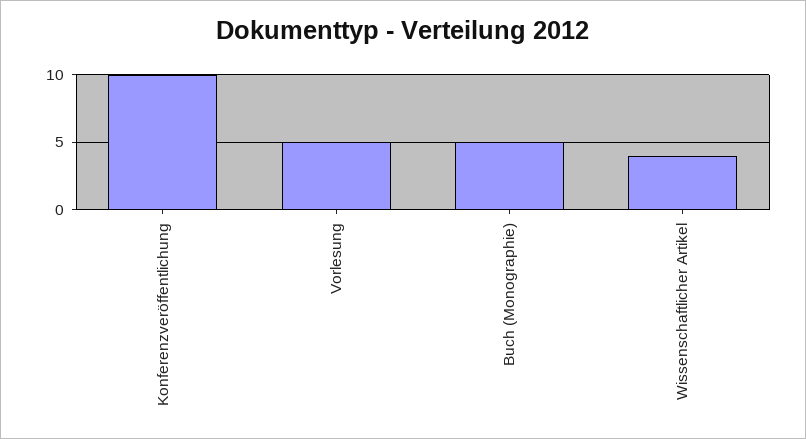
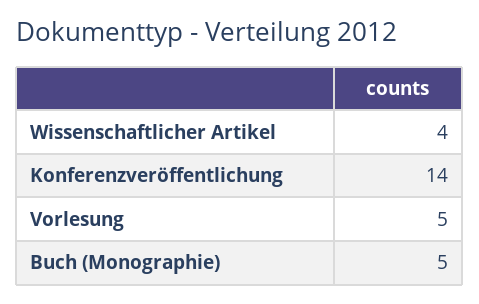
  {
-   "Konferenzveröffentlichung": 10,
+   "Konferenzveröffentlichung": 14,
    "Vorlesung": 5,
    "Buch (Monographie)": 5,
    "Wissenschaftlicher Artikel": 4
  }

